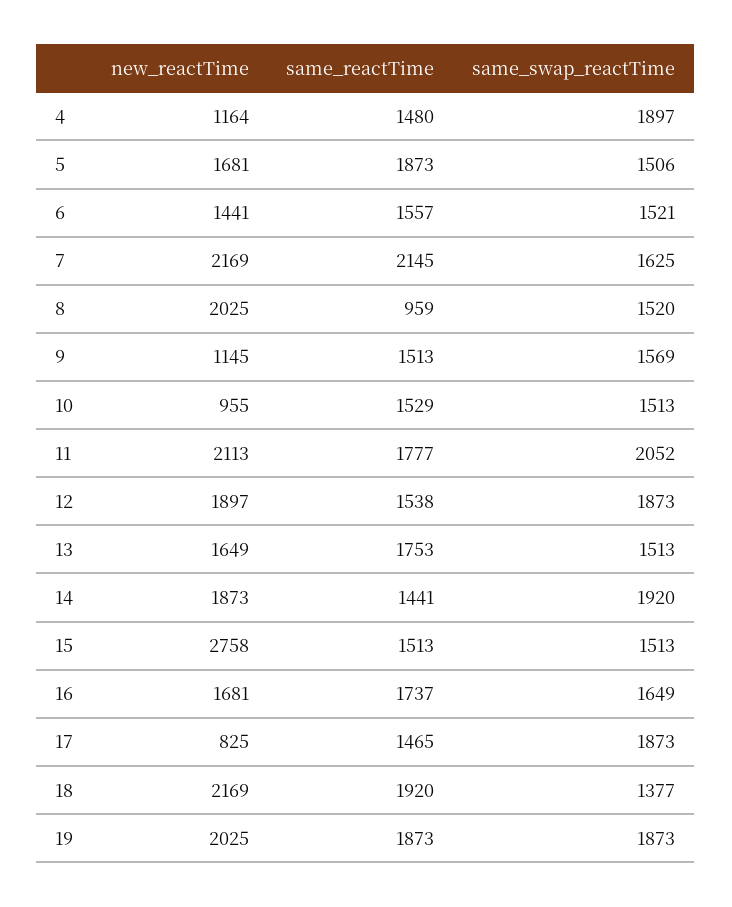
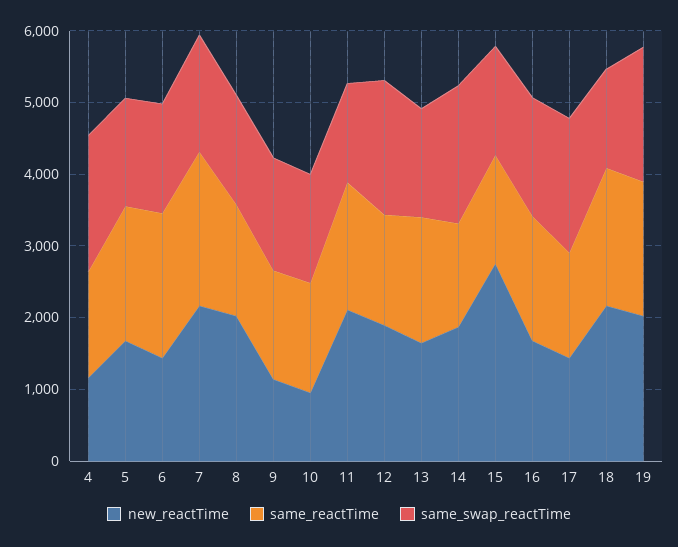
  {
    "new_reactTime": {
      "4": 1164,
      "5": 1681,
      "6": 1441,
      "7": 2169,
      "8": 2025,
      "9": 1145,
      "10": 955,
      "11": 2113,
      "12": 1897,
      "13": 1649,
      "14": 1873,
      "15": 2758,
      "16": 1681,
-     "17": 825,
+     "17": 1400,
      "18": 2169,
      "19": 2025
    },
    "same_reactTime": {
      "4": 1480,
      "5": 1873,
-     "6": 1557,
+     "6": 2000,
      "7": 2145,
-     "8": 959,
+     "8": 1600,
      "9": 1513,
      "10": 1529,
      "11": 1777,
      "12": 1538,
      "13": 1753,
      "14": 1441,
      "15": 1513,
      "16": 1737,
      "17": 1465,
      "18": 1920,
      "19": 1873
    },
    "same_swap_reactTime": {
      "4": 1897,
      "5": 1506,
      "6": 1521,
      "7": 1625,
      "8": 1520,
      "9": 1569,
      "10": 1513,
-     "11": 2052,
+     "11": 1400,
      "12": 1873,
      "13": 1513,
      "14": 1920,
      "15": 1513,
      "16": 1649,
      "17": 1873,
      "18": 1377,
      "19": 1873
    }
  }

